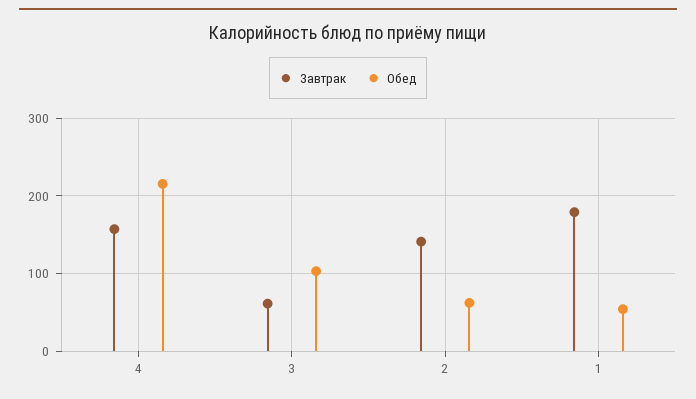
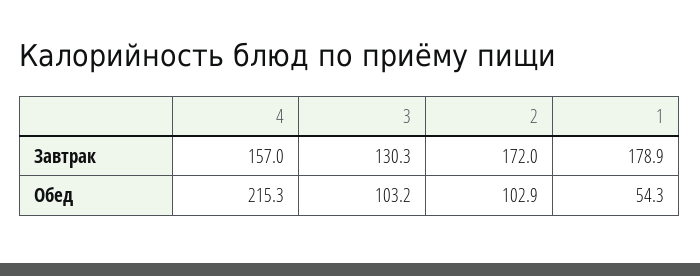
  {
    "Завтрак": {
      "4": 157,
-     "3": 60,
+     "3": 130.3,
-     "2": 140,
+     "2": 172,
      "1": 178.9
    },
    "Обед": {
      "4": 215.3,
      "3": 103.2,
-     "2": 60,
+     "2": 102.9,
      "1": 54.3
    }
  }

